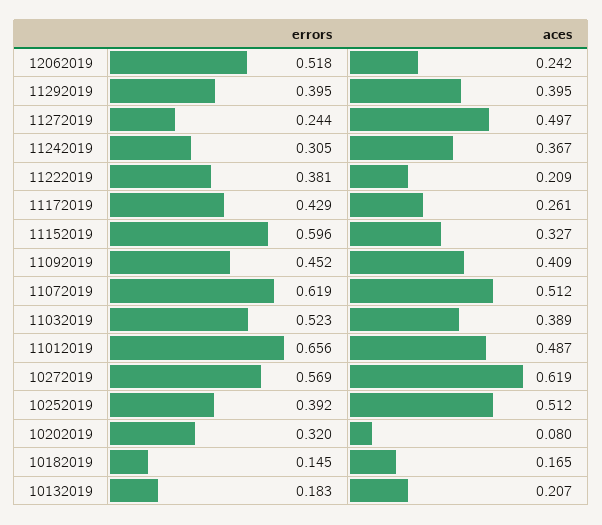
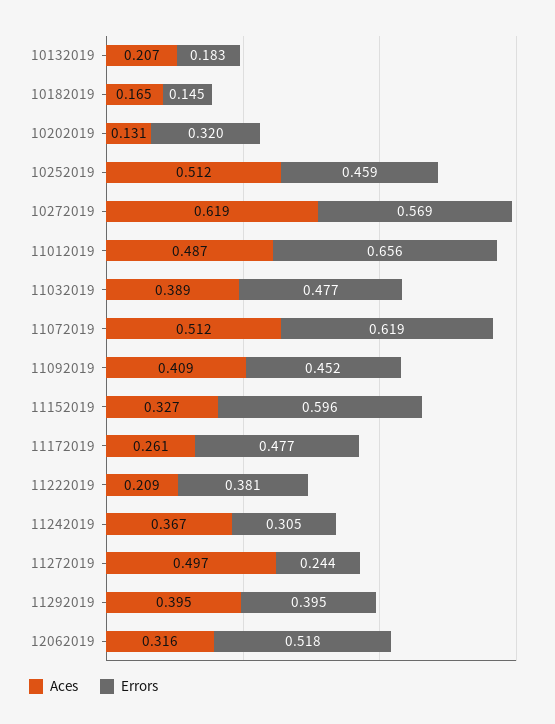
  {
    "errors": {
      "12062019": 0.518,
      "11292019": 0.395,
      "11272019": 0.244,
      "11242019": 0.305,
      "11222019": 0.381,
-     "11172019": 0.429,
+     "11172019": 0.477,
      "11152019": 0.596,
      "11092019": 0.452,
      "11072019": 0.619,
-     "11032019": 0.523,
+     "11032019": 0.477,
      "11012019": 0.656,
      "10272019": 0.569,
-     "10252019": 0.392,
+     "10252019": 0.459,
      "10202019": 0.32,
      "10182019": 0.145,
      "10132019": 0.183
    },
    "aces": {
-     "12062019": 0.242,
+     "12062019": 0.316,
      "11292019": 0.395,
      "11272019": 0.497,
      "11242019": 0.367,
      "11222019": 0.209,
      "11172019": 0.261,
      "11152019": 0.327,
      "11092019": 0.409,
      "11072019": 0.512,
      "11032019": 0.389,
      "11012019": 0.487,
      "10272019": 0.619,
      "10252019": 0.512,
-     "10202019": 0.08,
+     "10202019": 0.131,
      "10182019": 0.165,
      "10132019": 0.207
    }
  }

